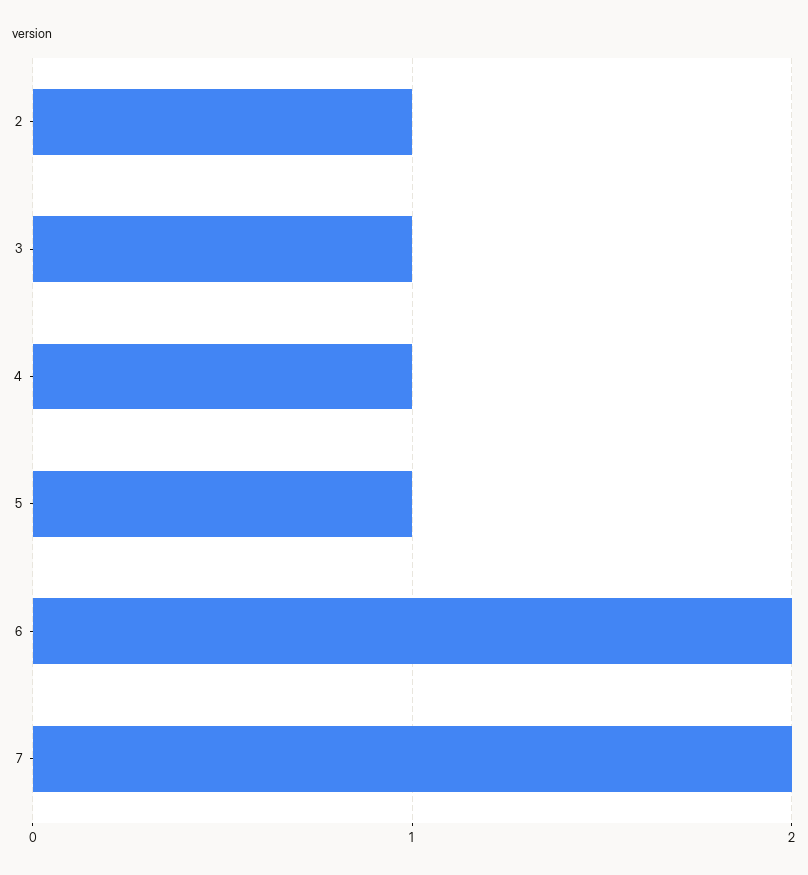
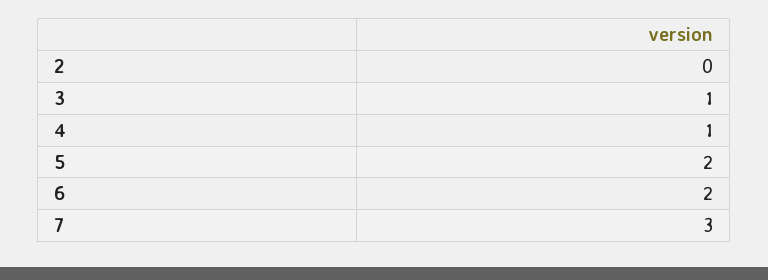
  {
-   "2": 1,
+   "2": 0,
    "3": 1,
    "4": 1,
-   "5": 1,
+   "5": 2,
    "6": 2,
-   "7": 2
+   "7": 3
  }

